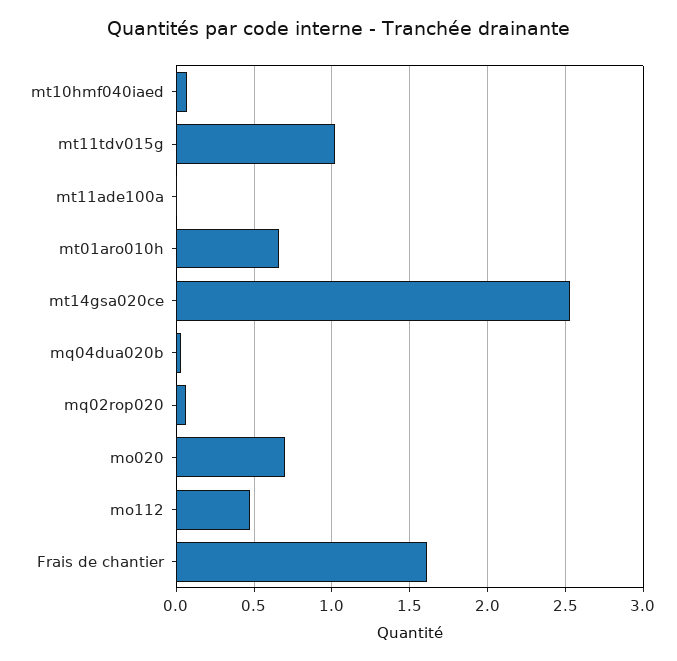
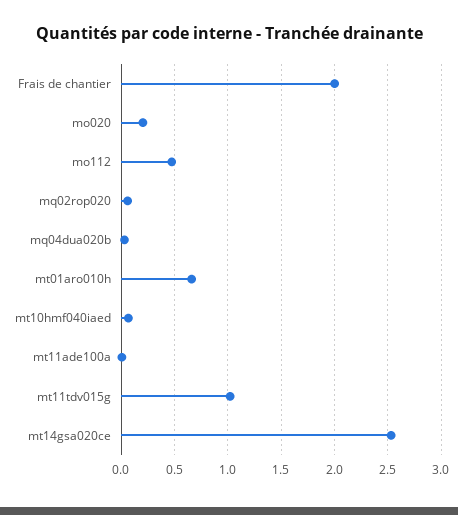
  {
    "mt10hmf040iaed": 0.05,
    "mt11tdv015g": 1,
    "mt11ade100a": 0,
    "mt01aro010h": 0.65,
    "mt14gsa020ce": 2.55,
    "mq04dua020b": 0.05,
    "mq02rop020": 0.05,
-   "mo020": 0.7,
+   "mo020": 0.2,
    "mo112": 0.45,
-   "Frais de chantier": 1.6
+   "Frais de chantier": 2
  }

